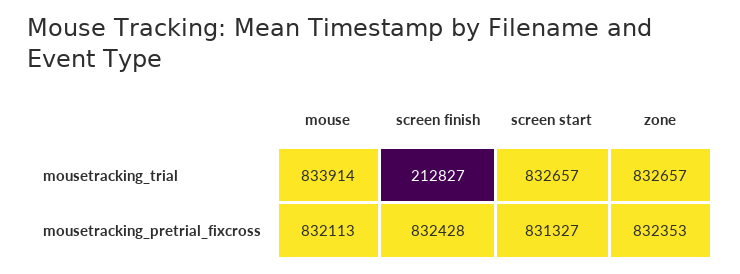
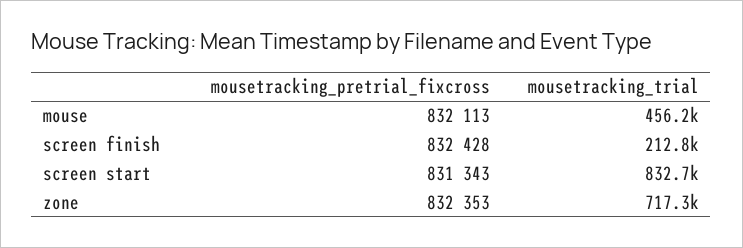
  {
    "mouse": {
-     "mousetracking_trial": 833914,
+     "mousetracking_trial": 456200,
      "mousetracking_pretrial_fixcross": 832113
    },
    "screen finish": {
      "mousetracking_trial": 212827,
      "mousetracking_pretrial_fixcross": 832428
    },
    "screen start": {
      "mousetracking_trial": 832657,
-     "mousetracking_pretrial_fixcross": 831327
+     "mousetracking_pretrial_fixcross": 831343
    },
    "zone": {
-     "mousetracking_trial": 832657,
+     "mousetracking_trial": 717300,
      "mousetracking_pretrial_fixcross": 832353
    }
  }

